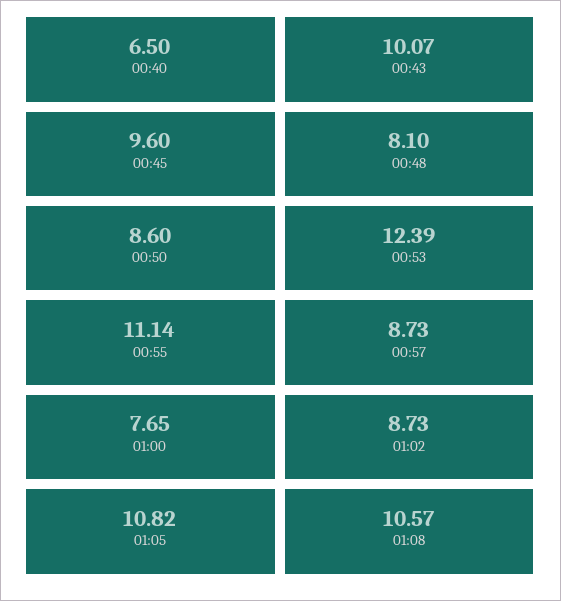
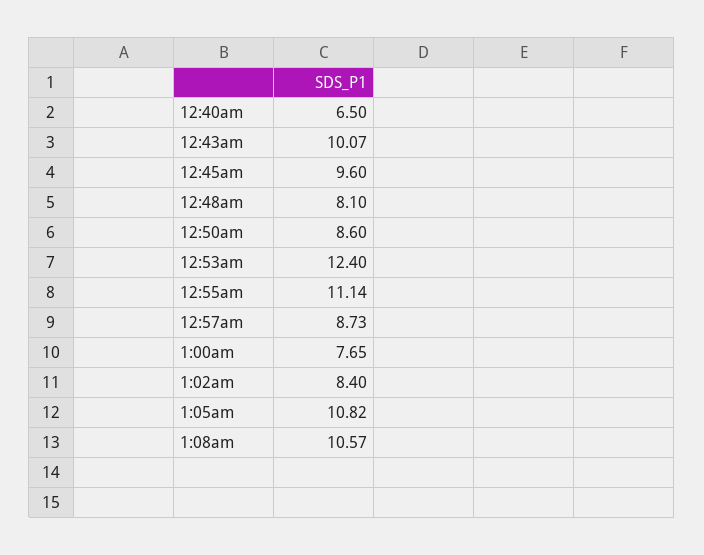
  {
    "00:40": 6.5,
    "00:43": 10.07,
    "00:45": 9.6,
    "00:48": 8.1,
    "00:50": 8.6,
-   "00:53": 12.39,
+   "00:53": 12.4,
    "00:55": 11.14,
    "00:57": 8.73,
    "01:00": 7.65,
-   "01:02": 8.73,
+   "01:02": 8.4,
    "01:05": 10.82,
    "01:08": 10.57
  }

